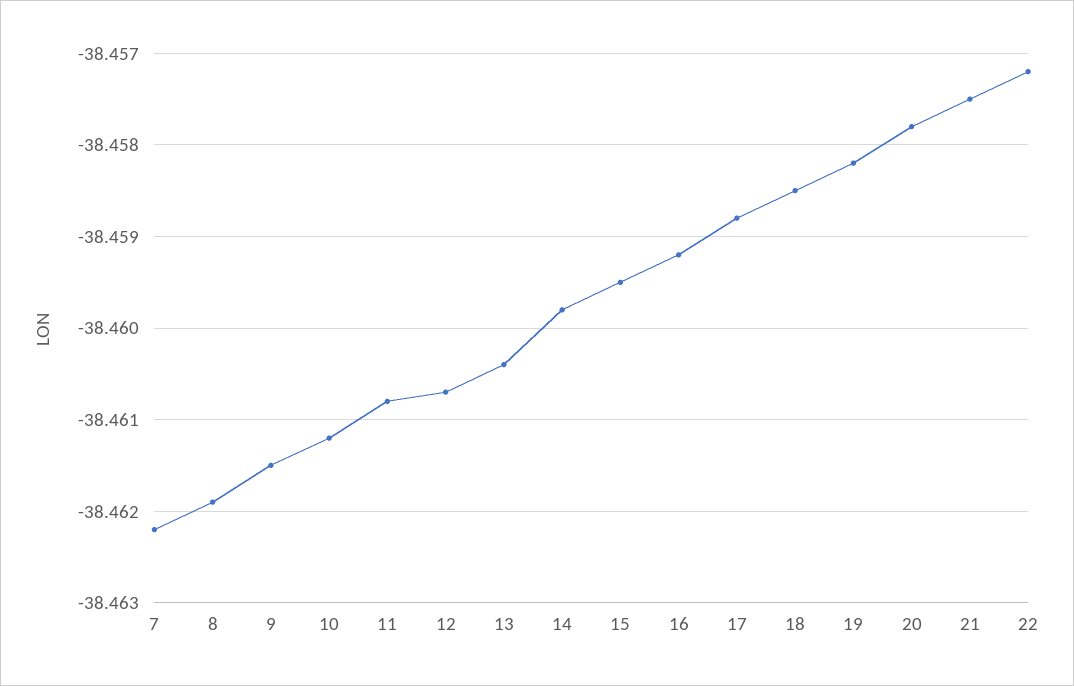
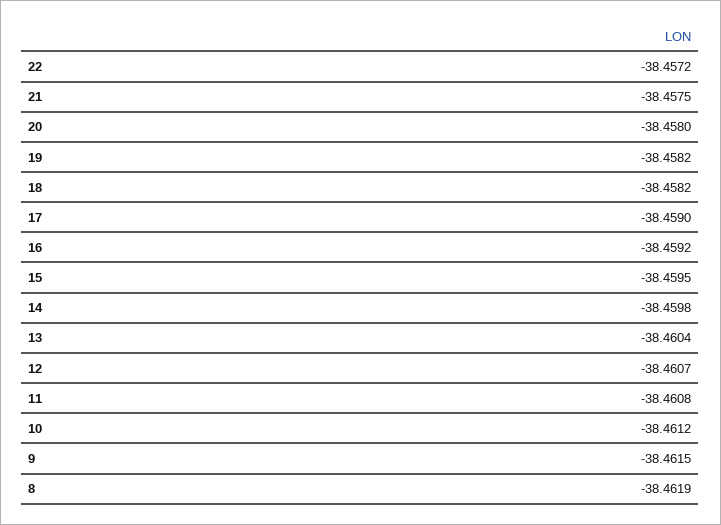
  {
-   "7": -38.4622,
    "8": -38.4619,
    "9": -38.4615,
    "10": -38.4612,
    "11": -38.4608,
    "12": -38.4607,
    "13": -38.4604,
    "14": -38.4598,
    "15": -38.4595,
    "16": -38.4592,
-   "17": -38.4588,
+   "17": -38.459,
-   "18": -38.4585,
+   "18": -38.4582,
    "19": -38.4582,
-   "20": -38.4578,
+   "20": -38.458,
    "21": -38.4575,
    "22": -38.4572
  }

